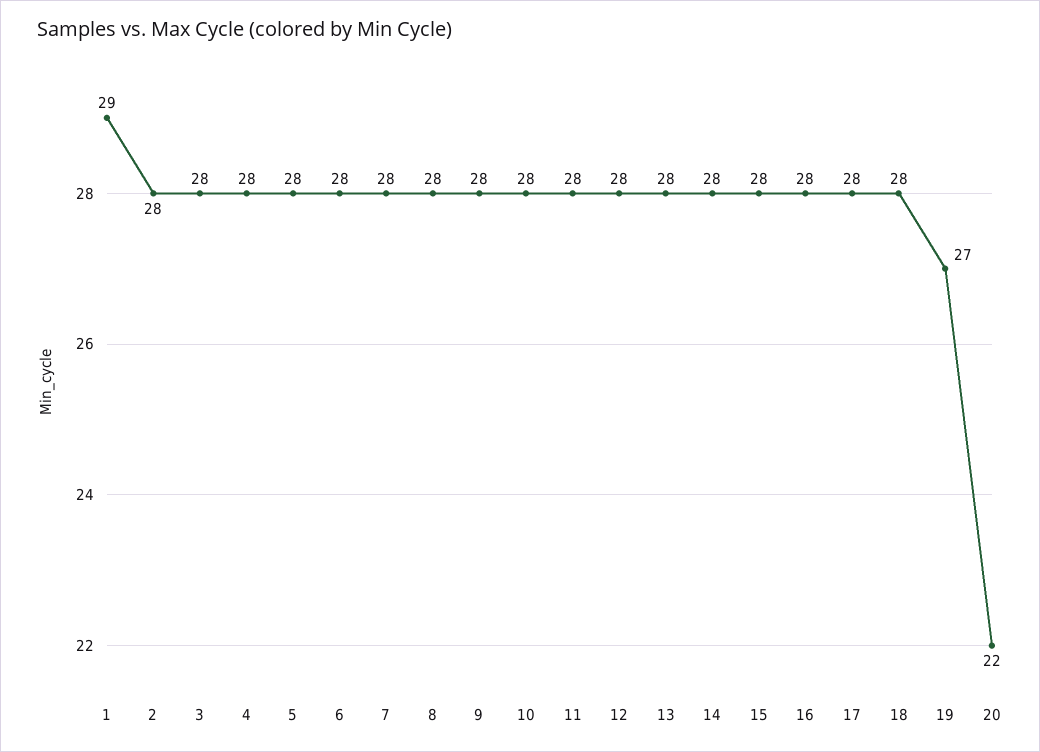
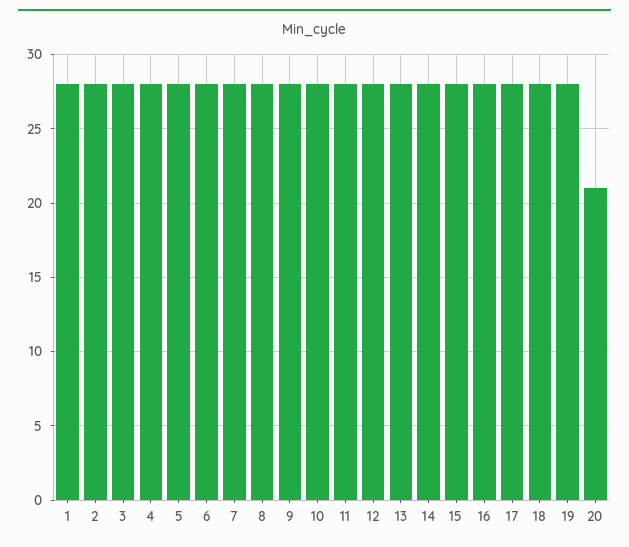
  {
-   "1": 29,
+   "1": 28,
    "2": 28,
    "3": 28,
    "4": 28,
    "5": 28,
    "6": 28,
    "7": 28,
    "8": 28,
    "9": 28,
    "10": 28,
    "11": 28,
    "12": 28,
    "13": 28,
    "14": 28,
    "15": 28,
    "16": 28,
    "17": 28,
    "18": 28,
-   "19": 27,
+   "19": 28,
-   "20": 22
+   "20": 21
  }

